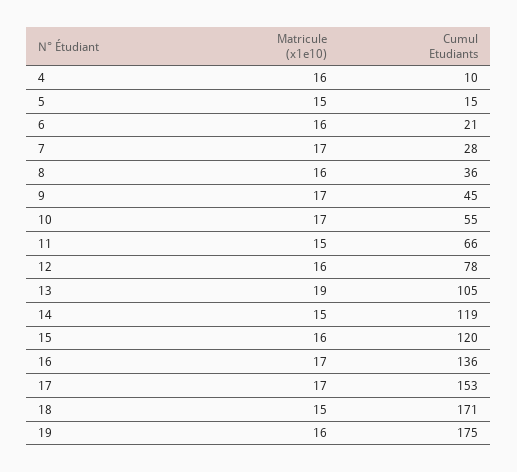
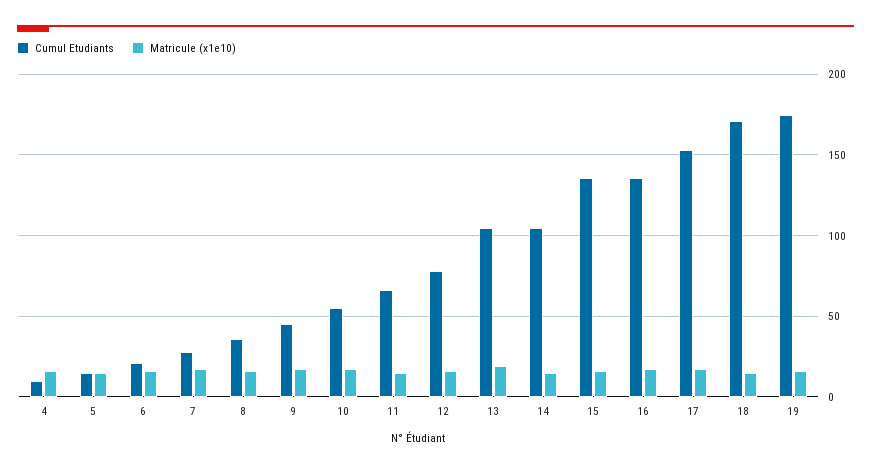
  {
    "Matricule (x1e10)": {
      "4": 16,
      "5": 15,
      "6": 16,
      "7": 17,
      "8": 16,
      "9": 17,
      "10": 17,
      "11": 15,
      "12": 16,
      "13": 19,
      "14": 15,
      "15": 16,
      "16": 17,
      "17": 17,
      "18": 15,
      "19": 16
    },
    "Cumul Etudiants": {
      "4": 10,
      "5": 15,
      "6": 21,
      "7": 28,
      "8": 36,
      "9": 45,
      "10": 55,
      "11": 66,
      "12": 78,
      "13": 105,
-     "14": 119,
+     "14": 105,
-     "15": 120,
+     "15": 135,
      "16": 136,
      "17": 153,
      "18": 171,
      "19": 175
    }
  }

